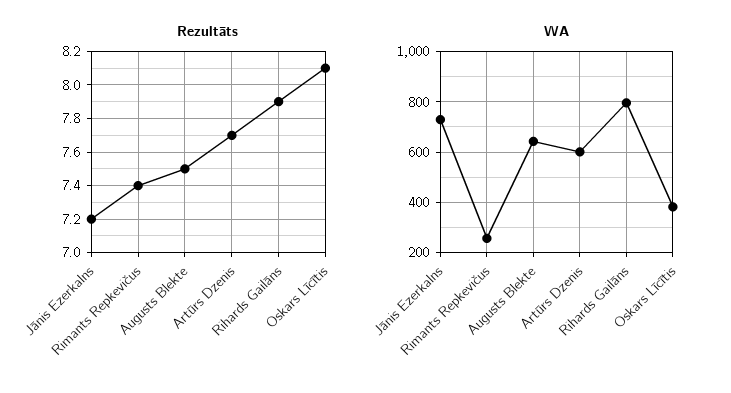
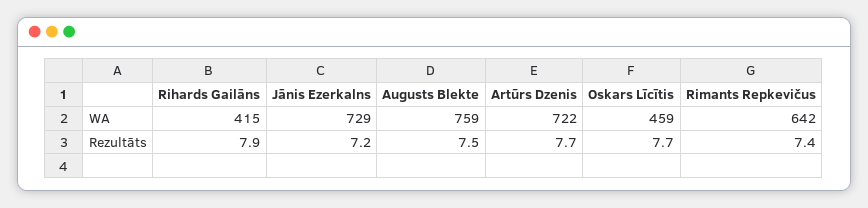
  {
    "Rezultāts": {
      "Jānis Ezerkalns": 7.2,
      "Rimants Repkevičus": 7.4,
      "Augusts Blekte": 7.5,
      "Artūrs Dzenis": 7.7,
      "Rihards Gailāns": 7.9,
-     "Oskars Līcītis": 8.1
+     "Oskars Līcītis": 7.7
    },
    "WA": {
      "Jānis Ezerkalns": 729,
-     "Rimants Repkevičus": 250,
+     "Rimants Repkevičus": 642,
-     "Augusts Blekte": 650,
+     "Augusts Blekte": 759,
-     "Artūrs Dzenis": 600,
+     "Artūrs Dzenis": 722,
-     "Rihards Gailāns": 800,
+     "Rihards Gailāns": 415,
-     "Oskars Līcītis": 375
+     "Oskars Līcītis": 459
    }
  }

